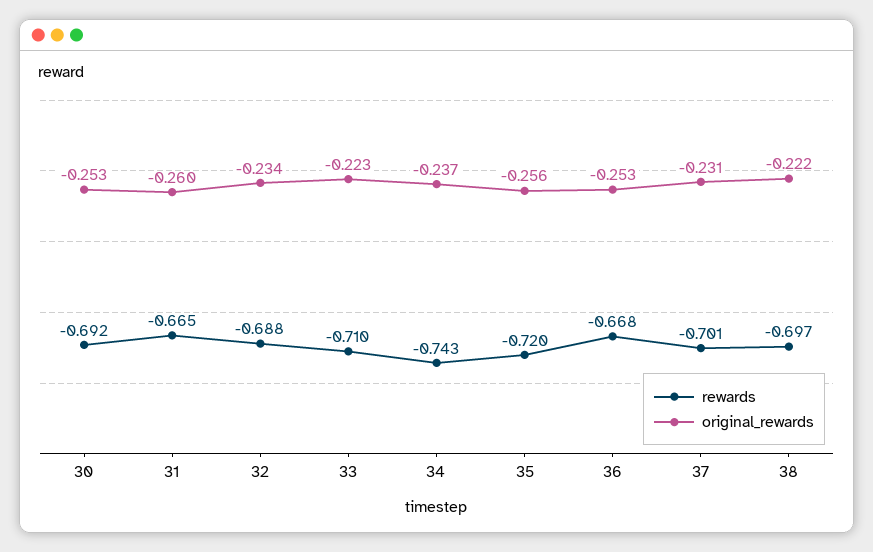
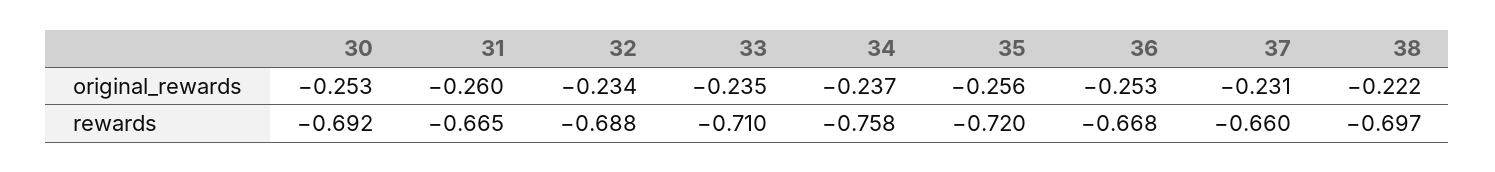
  {
    "rewards": {
      "30": -0.692,
      "31": -0.665,
      "32": -0.688,
      "33": -0.71,
-     "34": -0.743,
+     "34": -0.758,
      "35": -0.72,
      "36": -0.668,
-     "37": -0.701,
+     "37": -0.66,
      "38": -0.697
    },
    "original_rewards": {
      "30": -0.253,
      "31": -0.26,
      "32": -0.234,
-     "33": -0.223,
+     "33": -0.235,
      "34": -0.237,
      "35": -0.256,
      "36": -0.253,
      "37": -0.231,
      "38": -0.222
    }
  }

